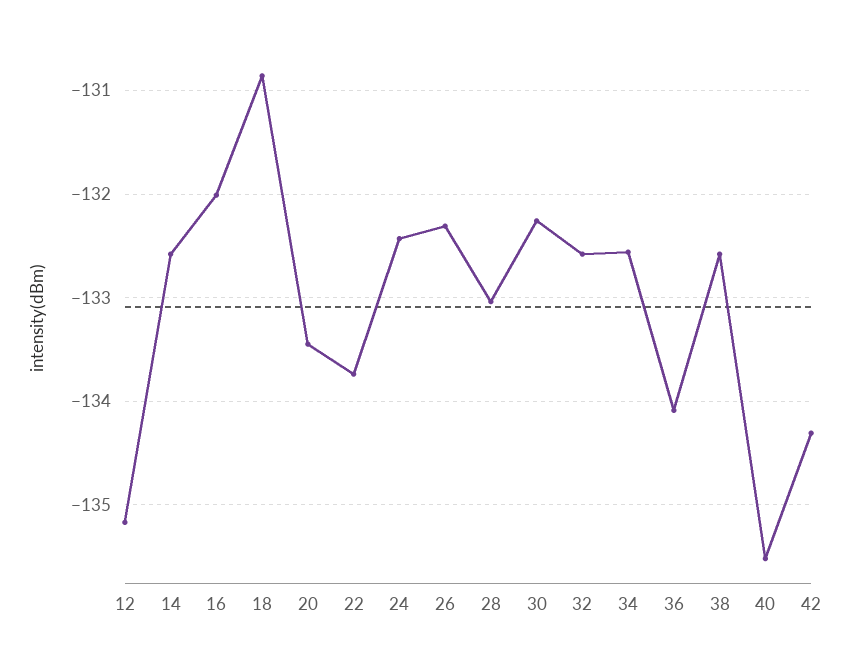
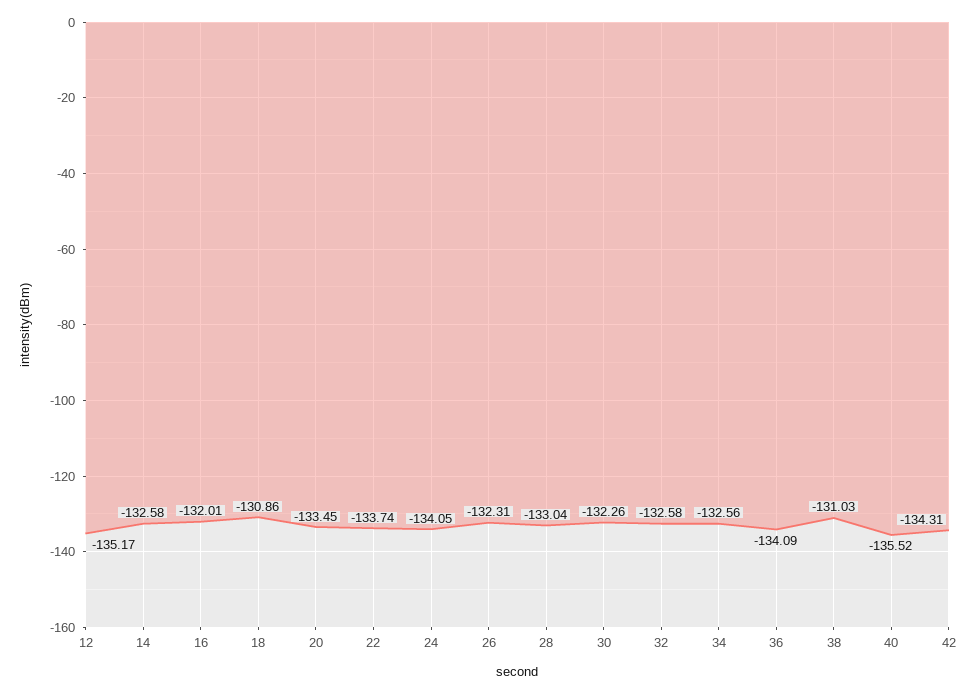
  {
    "12": -135.17,
    "14": -132.58,
    "16": -132.01,
    "18": -130.86,
    "20": -133.45,
    "22": -133.74,
-   "24": -132.4,
+   "24": -134.05,
    "26": -132.31,
    "28": -133.04,
    "30": -132.26,
    "32": -132.58,
    "34": -132.56,
    "36": -134.09,
-   "38": -132.6,
+   "38": -131.03,
    "40": -135.52,
    "42": -134.31
  }

